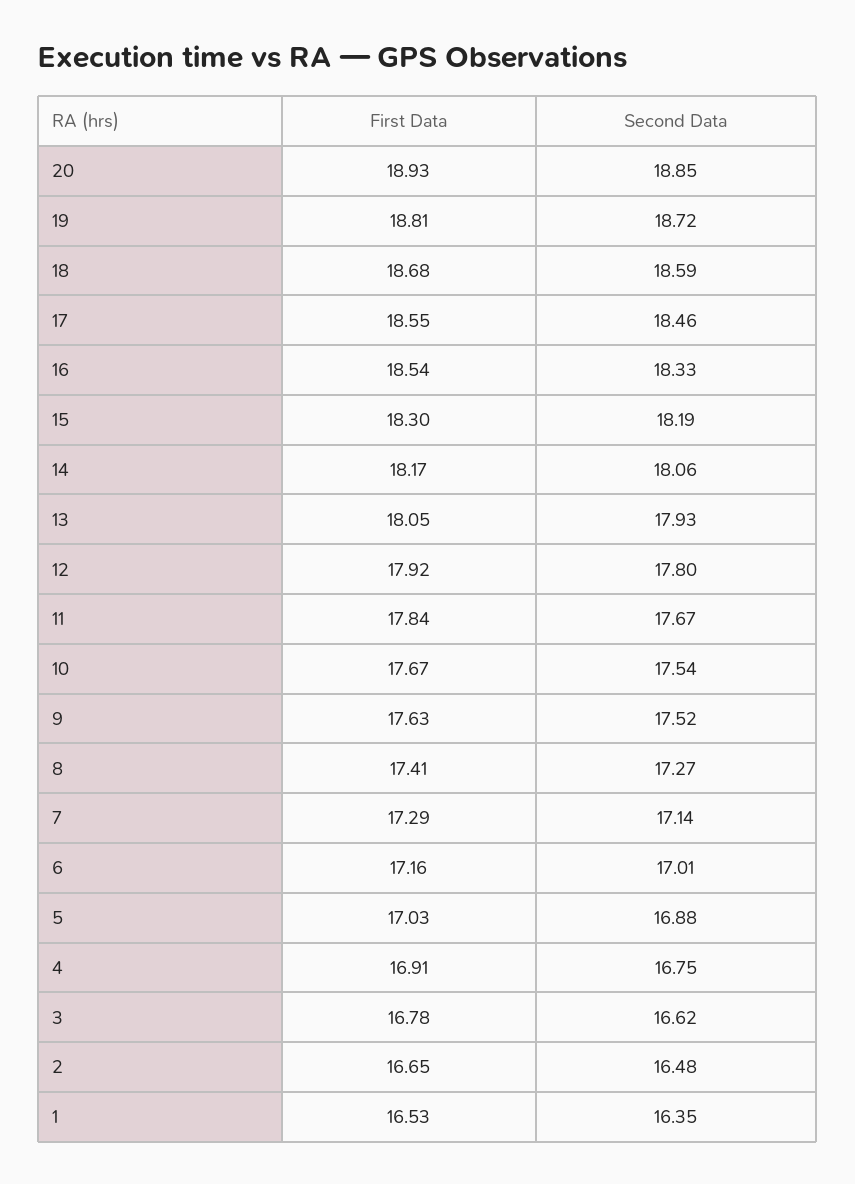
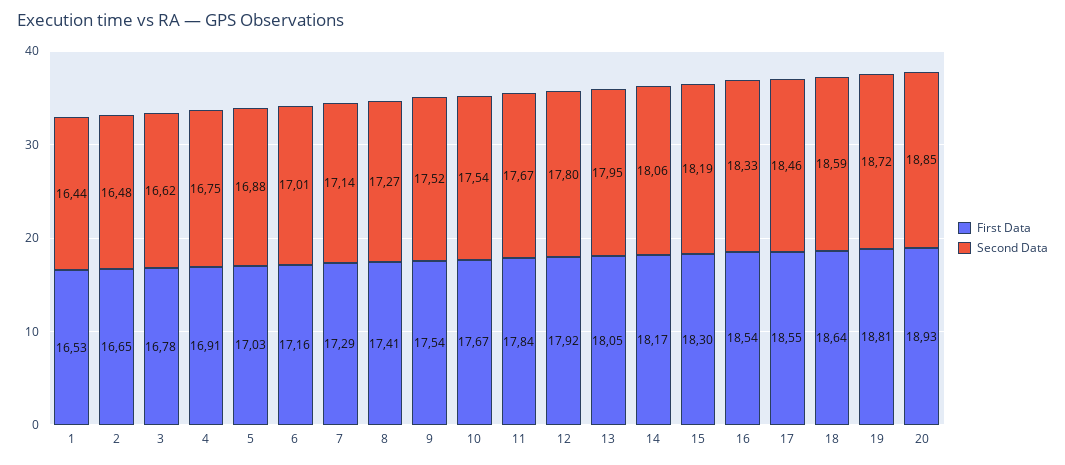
  {
    "First Data": {
      "20": 18.93,
      "19": 18.81,
-     "18": 18.68,
+     "18": 18.64,
      "17": 18.55,
      "16": 18.54,
      "15": 18.3,
      "14": 18.17,
      "13": 18.05,
      "12": 17.92,
      "11": 17.84,
      "10": 17.67,
-     "9": 17.63,
+     "9": 17.54,
      "8": 17.41,
      "7": 17.29,
      "6": 17.16,
      "5": 17.03,
      "4": 16.91,
      "3": 16.78,
      "2": 16.65,
      "1": 16.53
    },
    "Second Data": {
      "20": 18.85,
      "19": 18.72,
      "18": 18.59,
      "17": 18.46,
      "16": 18.33,
      "15": 18.19,
      "14": 18.06,
-     "13": 17.93,
+     "13": 17.95,
      "12": 17.8,
      "11": 17.67,
      "10": 17.54,
      "9": 17.52,
      "8": 17.27,
      "7": 17.14,
      "6": 17.01,
      "5": 16.88,
      "4": 16.75,
      "3": 16.62,
      "2": 16.48,
-     "1": 16.35
+     "1": 16.44
    }
  }

